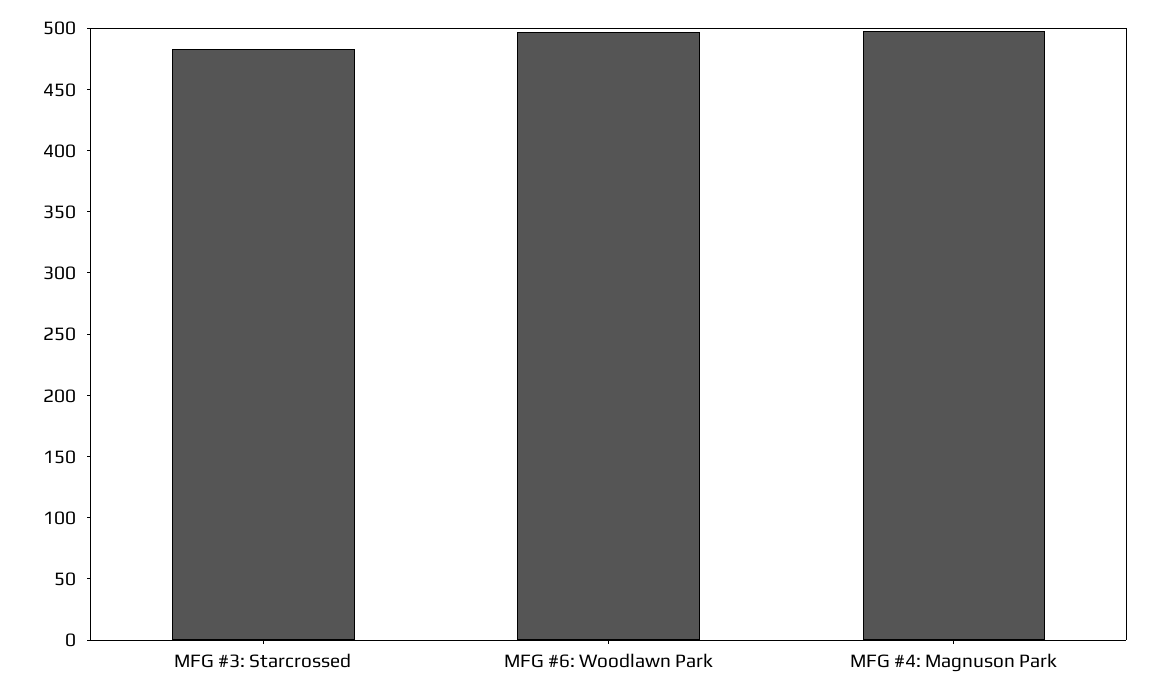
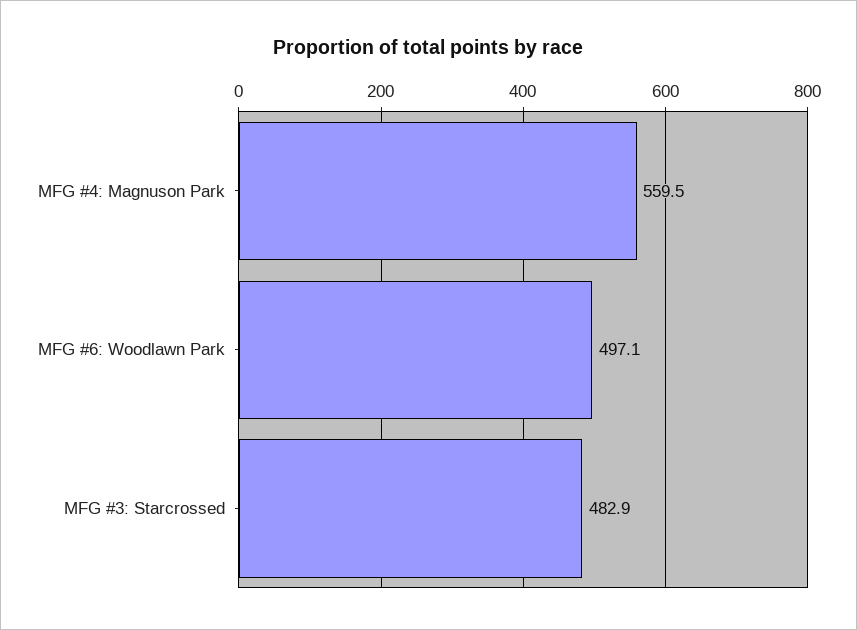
  {
    "MFG #3: Starcrossed": 482.9,
    "MFG #6: Woodlawn Park": 497.1,
-   "MFG #4: Magnuson Park": 500
+   "MFG #4: Magnuson Park": 559.5
  }

